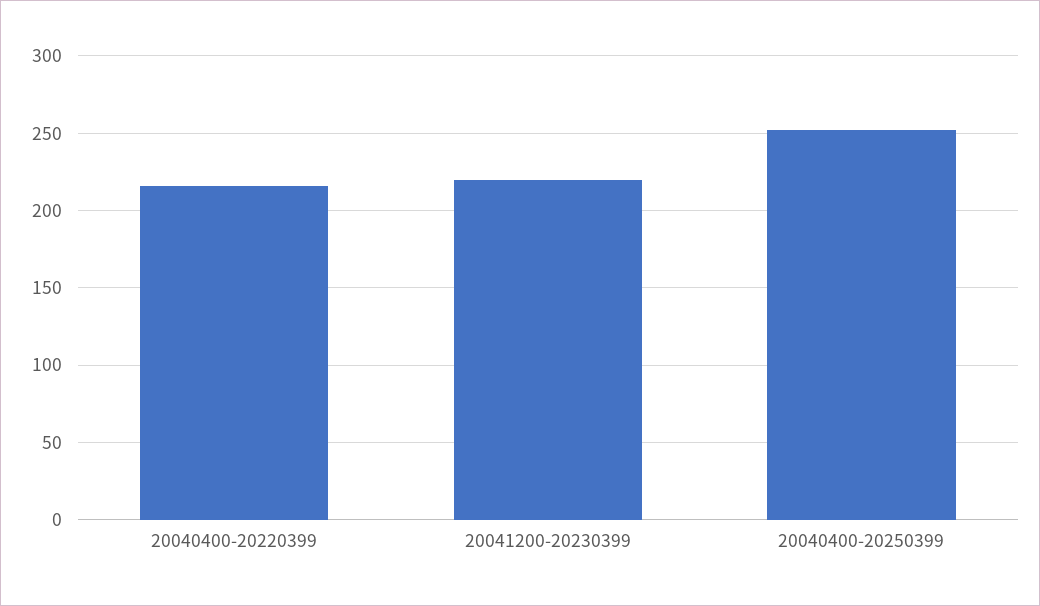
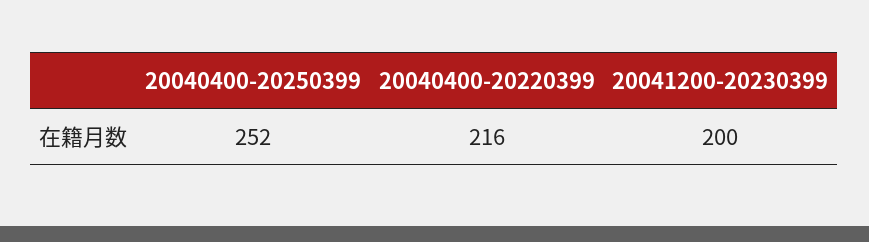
  {
    "20040400-20220399": 216,
-   "20041200-20230399": 220,
+   "20041200-20230399": 200,
    "20040400-20250399": 252
  }

